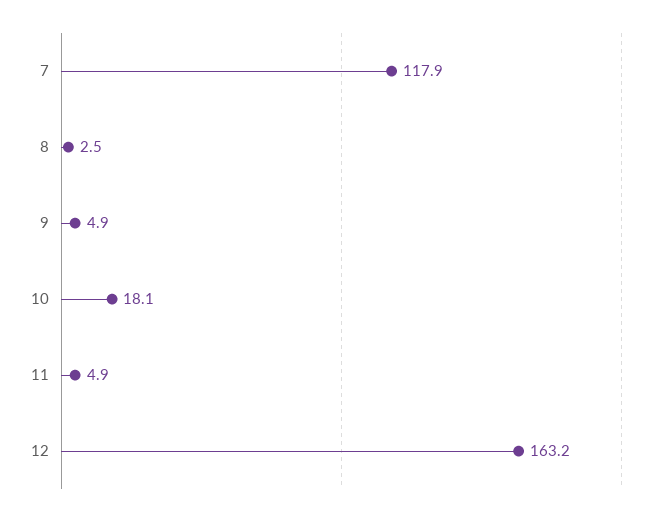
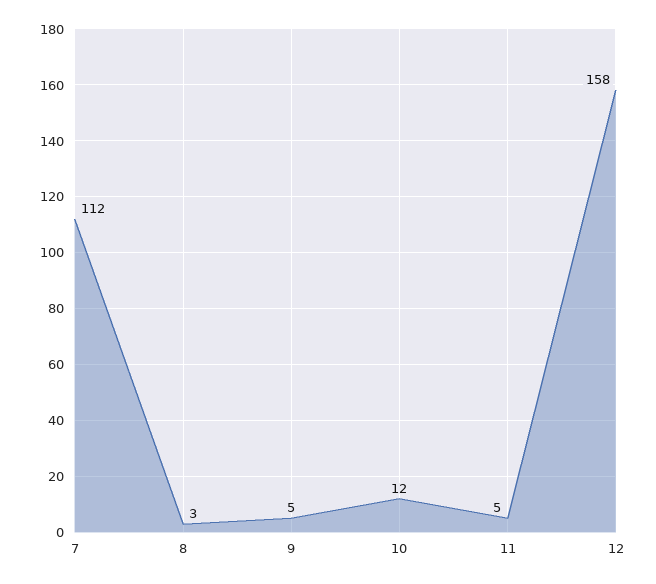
  {
-   "7": 117.9,
+   "7": 112,
    "8": 2.5,
    "9": 4.9,
-   "10": 18.1,
+   "10": 12,
    "11": 4.9,
-   "12": 163.2
+   "12": 158
  }

